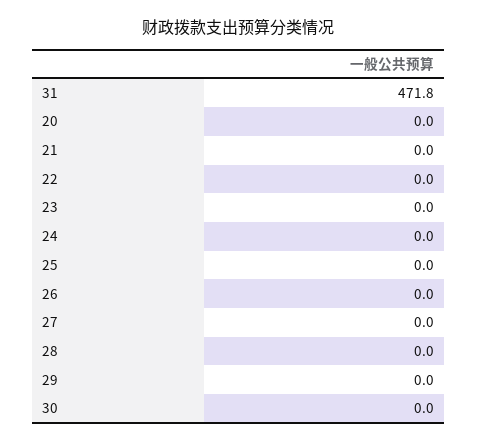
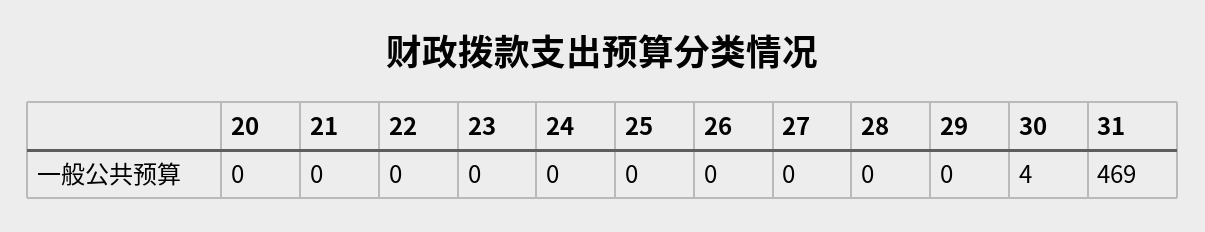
  {
-   "31": 471.8,
+   "31": 469,
    "20": 0,
    "21": 0,
    "22": 0,
    "23": 0,
    "24": 0,
    "25": 0,
    "26": 0,
    "27": 0,
    "28": 0,
    "29": 0,
-   "30": 0
+   "30": 4
  }

